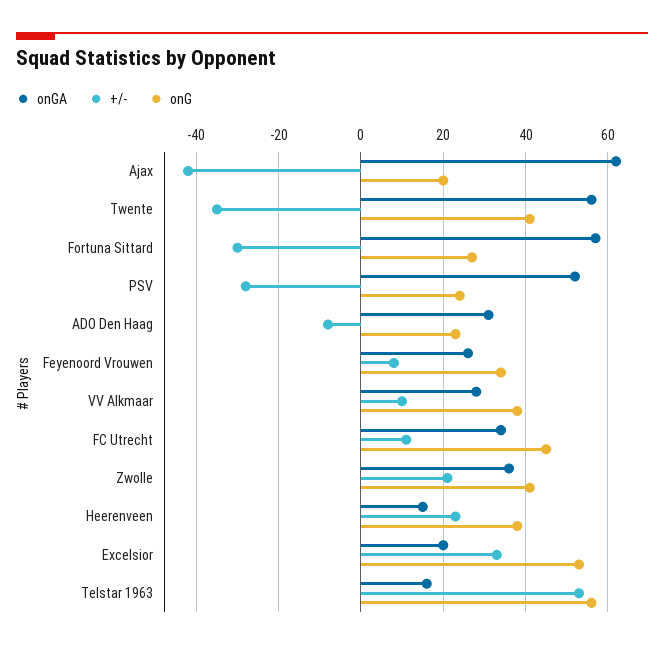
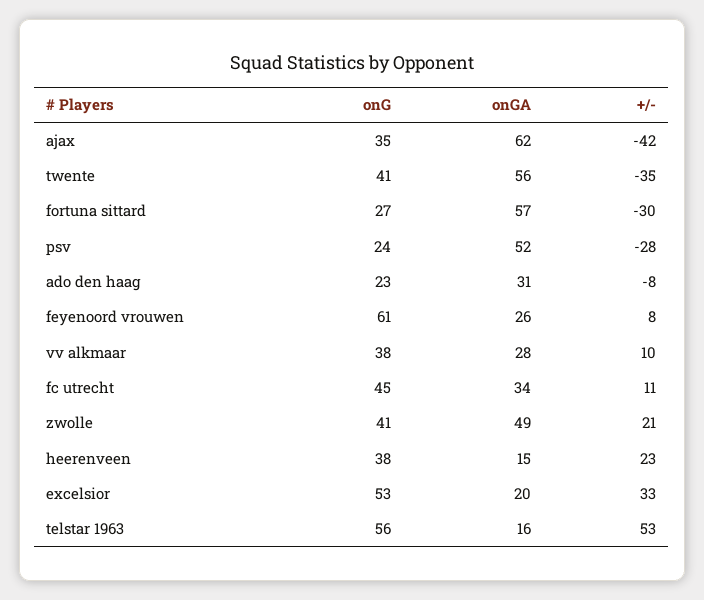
  {
    "onGA": {
      "Ajax": 62,
      "Twente": 56,
      "Fortuna Sittard": 57,
      "PSV": 52,
      "ADO Den Haag": 31,
      "Feyenoord Vrouwen": 26,
      "VV Alkmaar": 28,
      "FC Utrecht": 34,
-     "Zwolle": 35,
+     "Zwolle": 49,
      "Heerenveen": 15,
      "Excelsior": 20,
      "Telstar 1963": 16
    },
    "+/-": {
      "Ajax": -42,
      "Twente": -35,
      "Fortuna Sittard": -30,
      "PSV": -28,
      "ADO Den Haag": -8,
      "Feyenoord Vrouwen": 8,
      "VV Alkmaar": 10,
      "FC Utrecht": 11,
      "Zwolle": 21,
      "Heerenveen": 23,
      "Excelsior": 33,
      "Telstar 1963": 53
    },
    "onG": {
-     "Ajax": 20,
+     "Ajax": 35,
      "Twente": 41,
      "Fortuna Sittard": 27,
      "PSV": 24,
      "ADO Den Haag": 23,
-     "Feyenoord Vrouwen": 35,
+     "Feyenoord Vrouwen": 61,
      "VV Alkmaar": 38,
      "FC Utrecht": 45,
      "Zwolle": 41,
      "Heerenveen": 38,
      "Excelsior": 53,
      "Telstar 1963": 56
    }
  }

